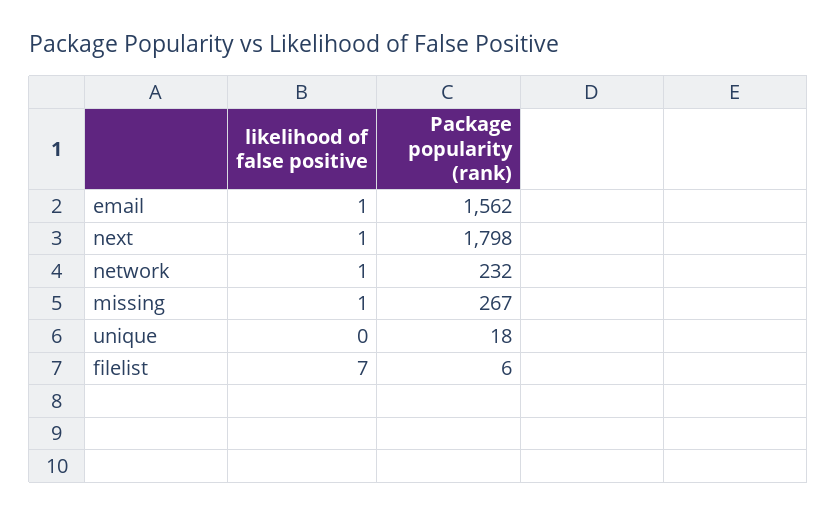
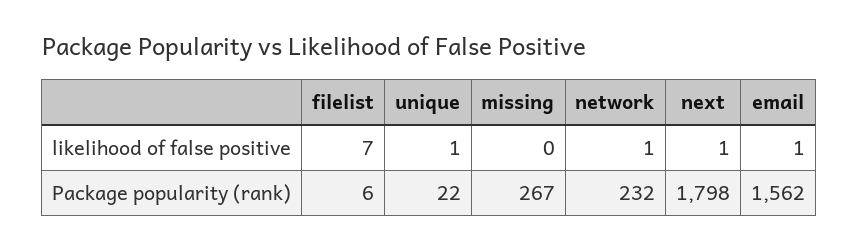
  {
    "likelihood of false positive": {
      "email": 1,
      "next": 1,
      "network": 1,
-     "missing": 1,
+     "missing": 0,
-     "unique": 0,
+     "unique": 1,
      "filelist": 7
    },
    "Package popularity (rank)": {
      "email": 1562,
      "next": 1798,
      "network": 232,
      "missing": 267,
-     "unique": 18,
+     "unique": 22,
      "filelist": 6
    }
  }

